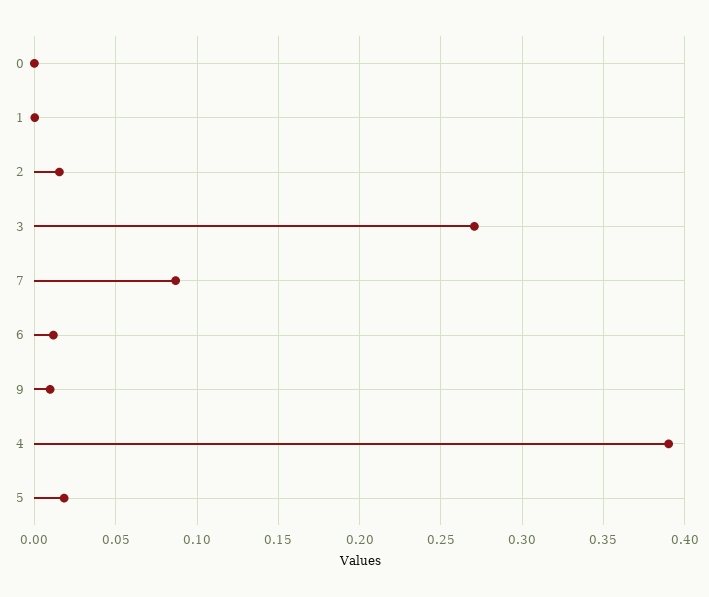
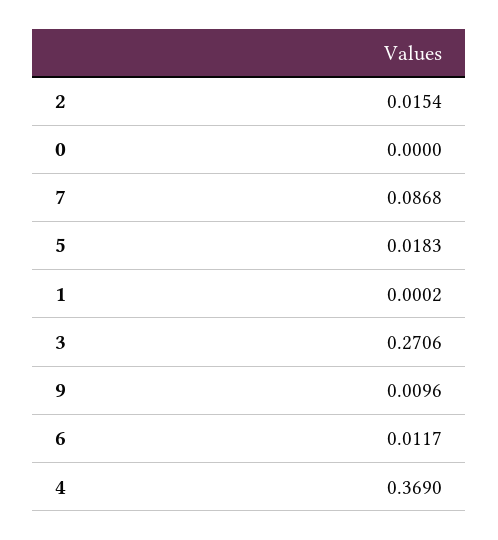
  {
    "0": 0,
    "1": 0.0002,
    "2": 0.0154,
    "3": 0.2706,
    "7": 0.0868,
    "6": 0.0117,
    "9": 0.0096,
-   "4": 0.39,
+   "4": 0.369,
    "5": 0.0183
  }

